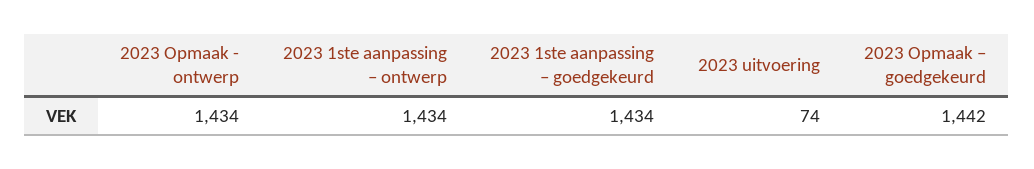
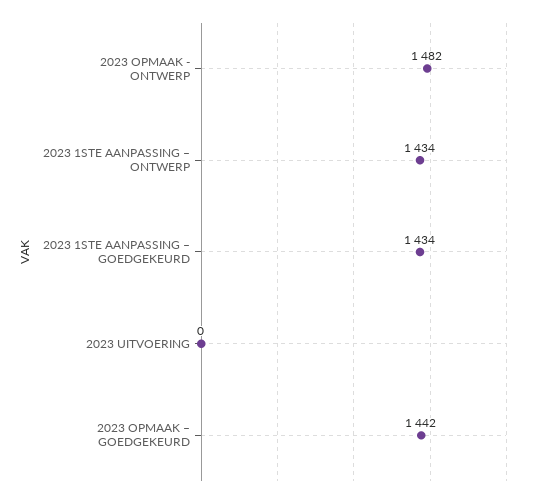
  {
-   "2023 Opmaak - ontwerp": 1434,
+   "2023 Opmaak - ontwerp": 1482,
    "2023 1ste aanpassing – ontwerp": 1434,
    "2023 1ste aanpassing – goedgekeurd": 1434,
-   "2023 uitvoering": 74,
+   "2023 uitvoering": 0,
    "2023 Opmaak – goedgekeurd": 1442
  }

